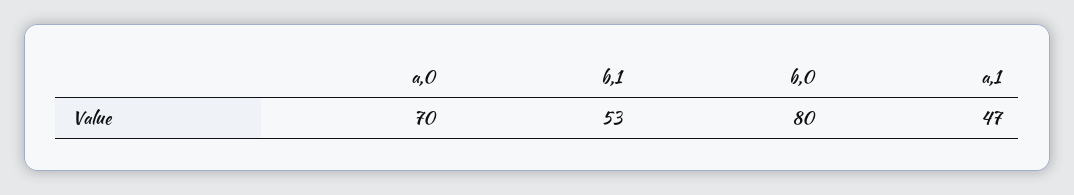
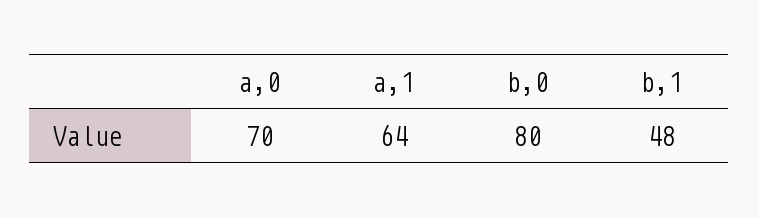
  {
    "a,0": 70,
-   "b,1": 53,
+   "b,1": 48,
    "b,0": 80,
-   "a,1": 47
+   "a,1": 64
  }

